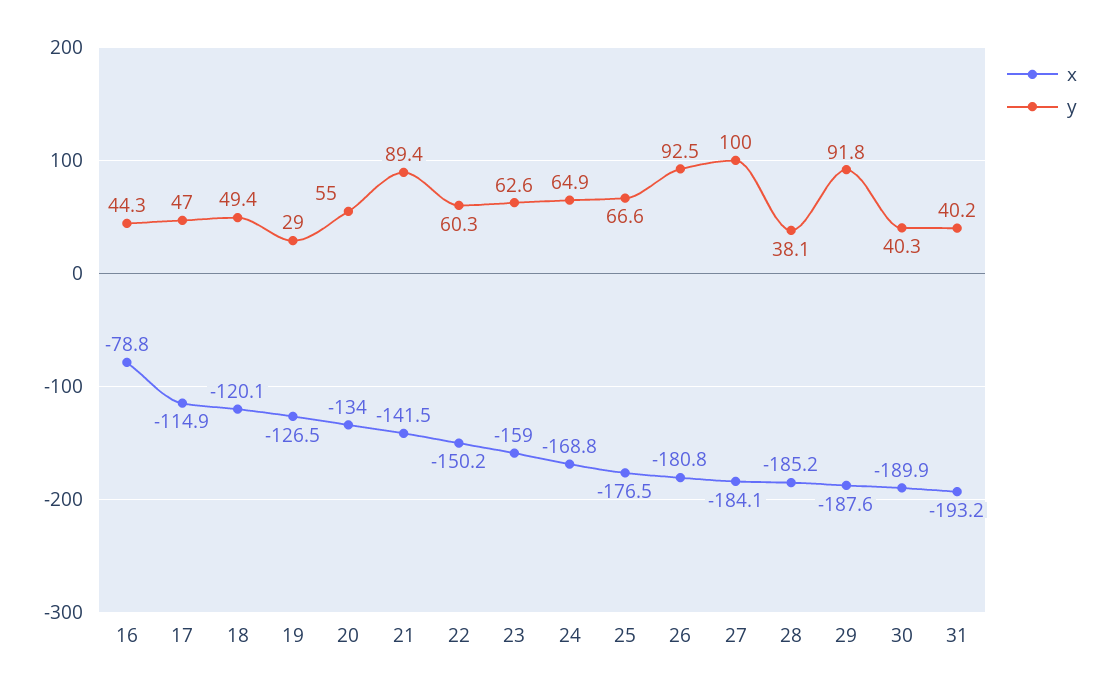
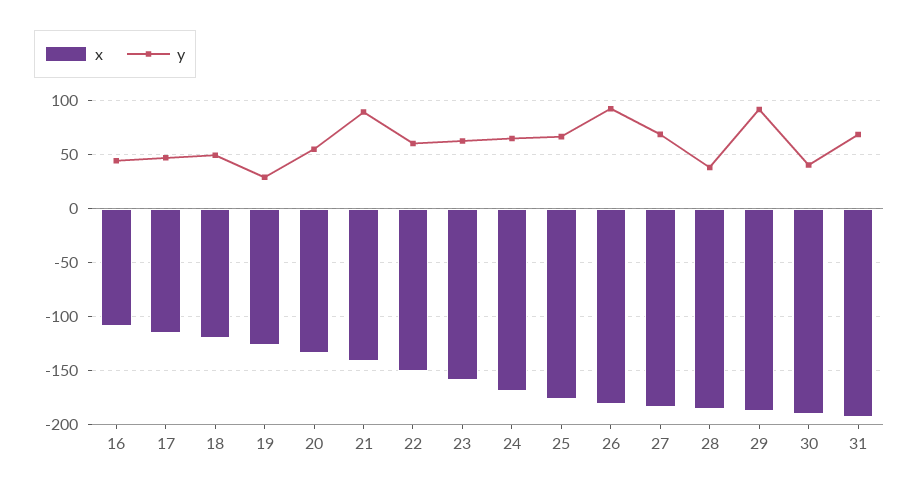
  {
    "x": {
-     "16": -78.8,
+     "16": -110,
      "17": -114.9,
      "18": -120.1,
      "19": -126.5,
      "20": -134,
      "21": -141.5,
      "22": -150.2,
      "23": -159,
      "24": -168.8,
      "25": -176.5,
      "26": -180.8,
      "27": -184.1,
      "28": -185.2,
      "29": -187.6,
      "30": -189.9,
      "31": -193.2
    },
    "y": {
      "16": 44.3,
      "17": 47,
      "18": 49.4,
      "19": 29,
      "20": 55,
      "21": 89.4,
      "22": 60.3,
      "23": 62.6,
      "24": 64.9,
      "25": 66.6,
      "26": 92.5,
-     "27": 100,
+     "27": 70,
      "28": 38.1,
      "29": 91.8,
      "30": 40.3,
-     "31": 40.2
+     "31": 70
    }
  }

